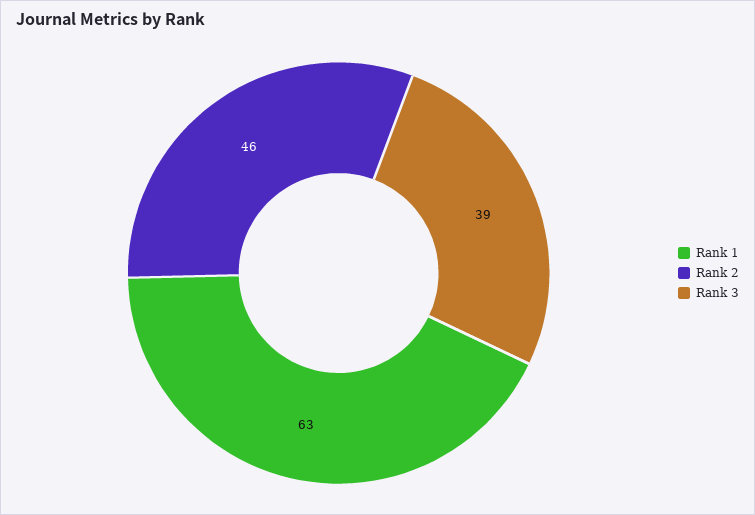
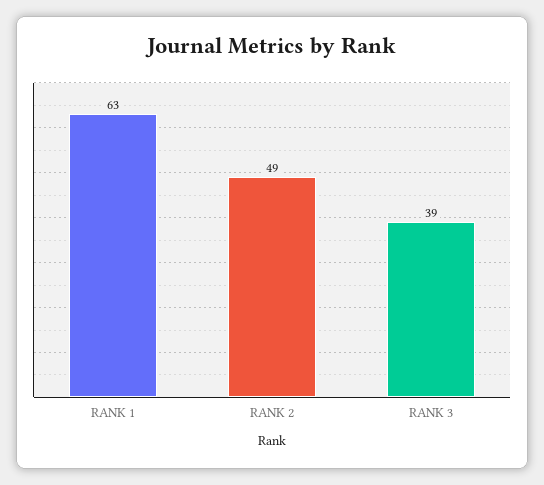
  {
    "Rank 1": 63,
-   "Rank 2": 46,
+   "Rank 2": 49,
    "Rank 3": 39
  }

